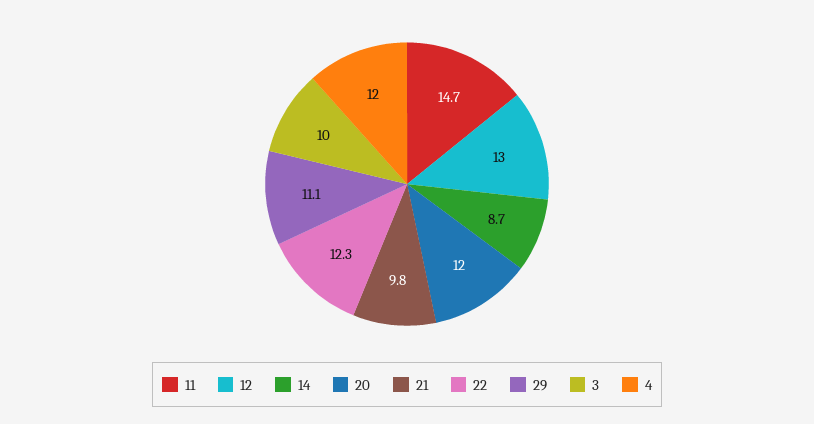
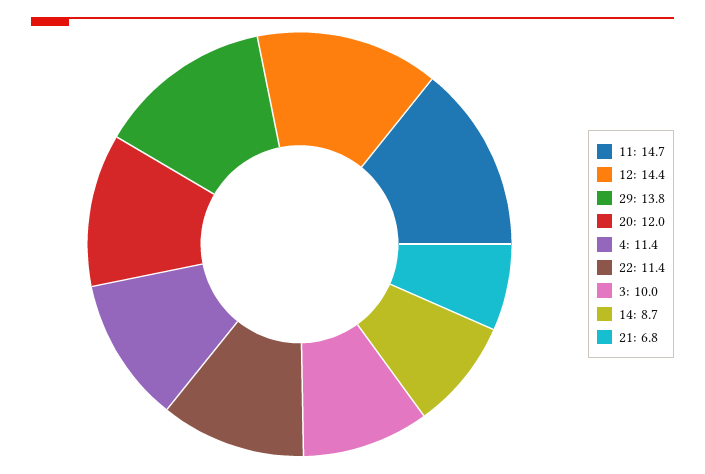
  {
    "11": 14.7,
-   "12": 13,
+   "12": 14.4,
    "14": 8.7,
    "20": 12,
-   "21": 9.8,
+   "21": 6.8,
-   "22": 12.3,
+   "22": 11.4,
-   "29": 11.1,
+   "29": 13.8,
    "3": 10,
-   "4": 12
+   "4": 11.4
  }

